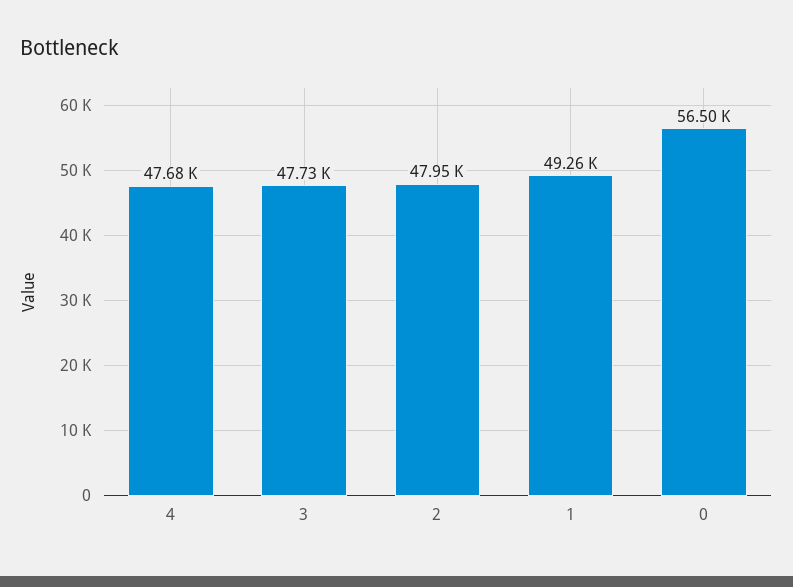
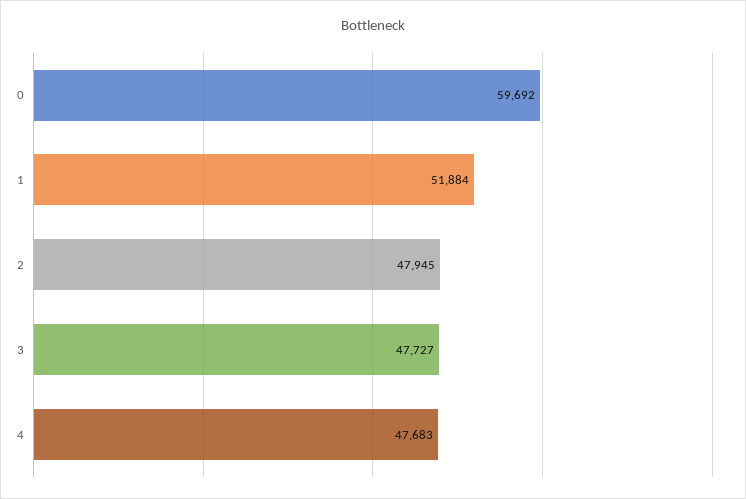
  {
    "4": 47683,
    "3": 47727,
    "2": 47945,
-   "1": 49260,
+   "1": 51884,
-   "0": 56500
+   "0": 59692
  }

